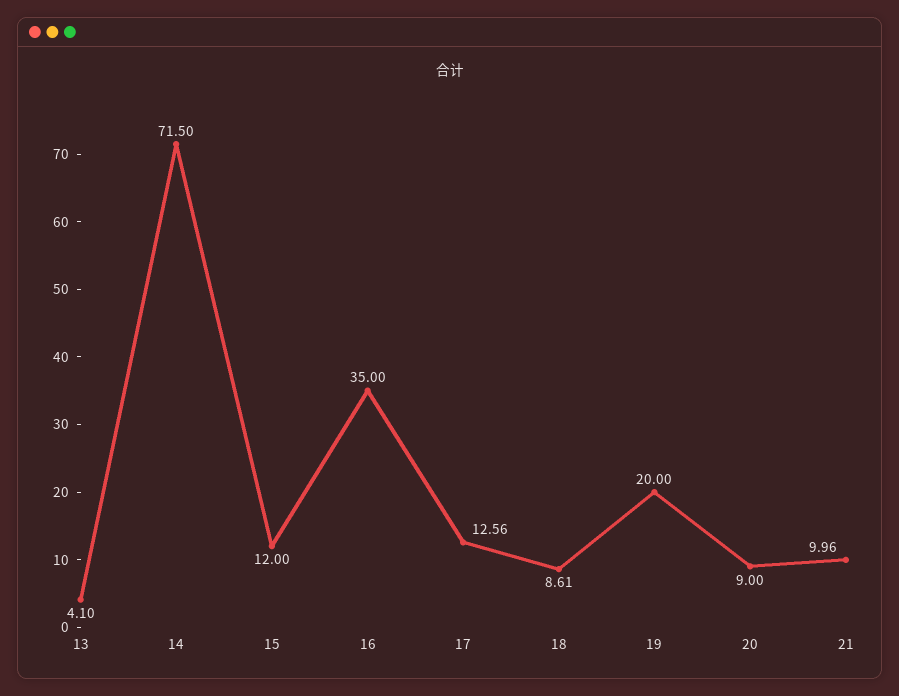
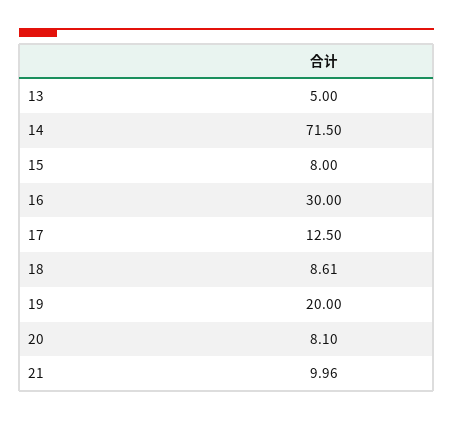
  {
-   "13": 4.1,
+   "13": 5,
    "14": 71.5,
-   "15": 12,
+   "15": 8,
-   "16": 35,
+   "16": 30,
-   "17": 12.56,
+   "17": 12.5,
    "18": 8.61,
    "19": 20,
-   "20": 9,
+   "20": 8.1,
    "21": 9.96
  }

